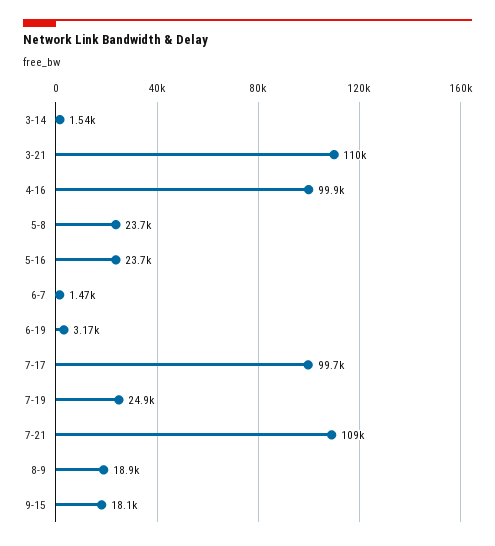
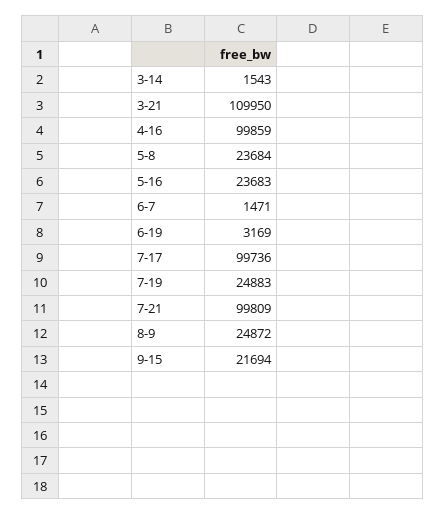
  {
    "3-14": 1543,
    "3-21": 109950,
    "4-16": 99859,
    "5-8": 23684,
    "5-16": 23683,
    "6-7": 1471,
    "6-19": 3169,
    "7-17": 99736,
    "7-19": 24883,
-   "7-21": 109000,
+   "7-21": 99809,
-   "8-9": 18900,
+   "8-9": 24872,
-   "9-15": 18100
+   "9-15": 21694
  }

